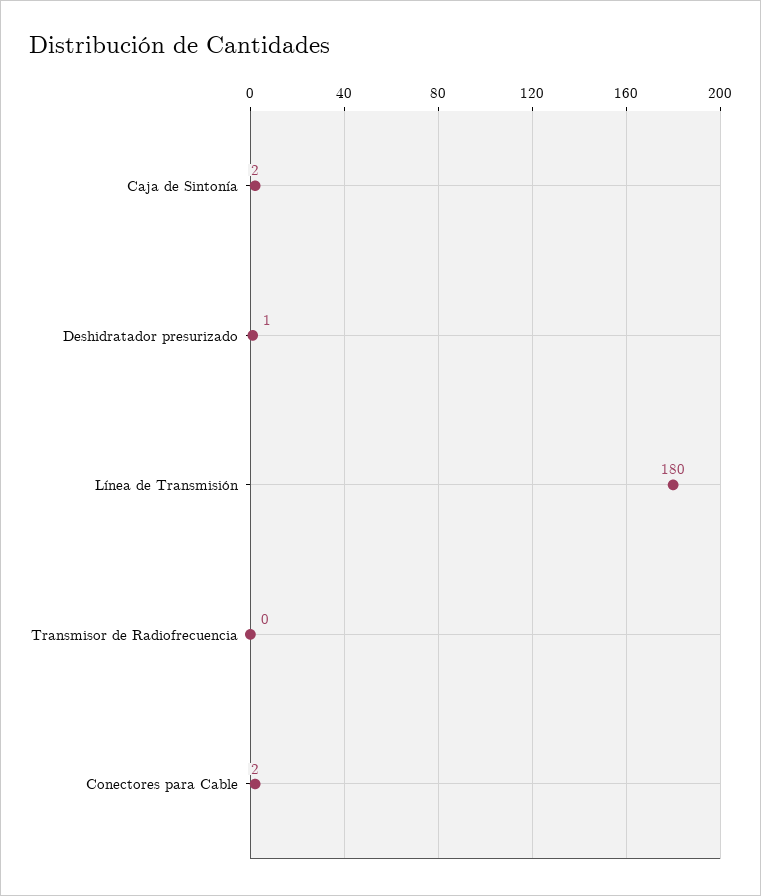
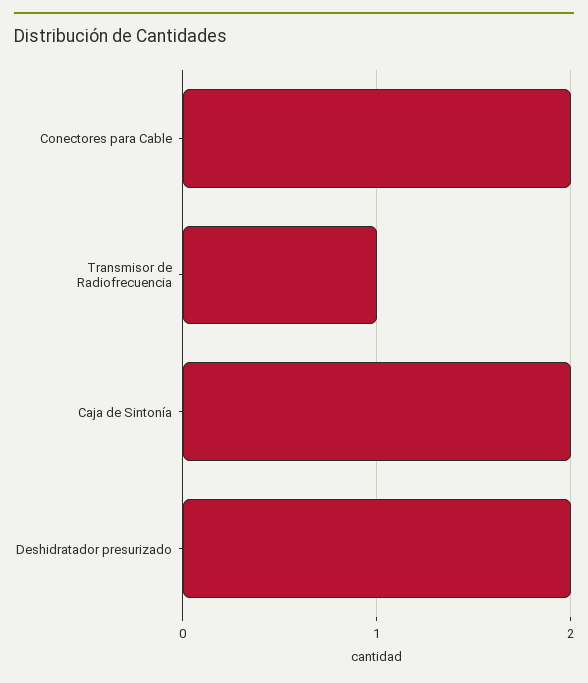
  {
    "Caja de Sintonía": 2,
-   "Deshidratador presurizado": 1,
+   "Deshidratador presurizado": 2,
-   "Línea de Transmisión": 180,
-   "Transmisor de Radiofrecuencia": 0,
+   "Transmisor de Radiofrecuencia": 1,
    "Conectores para Cable": 2
  }

